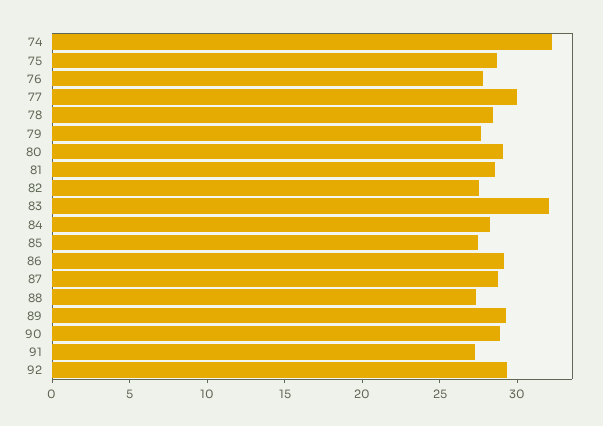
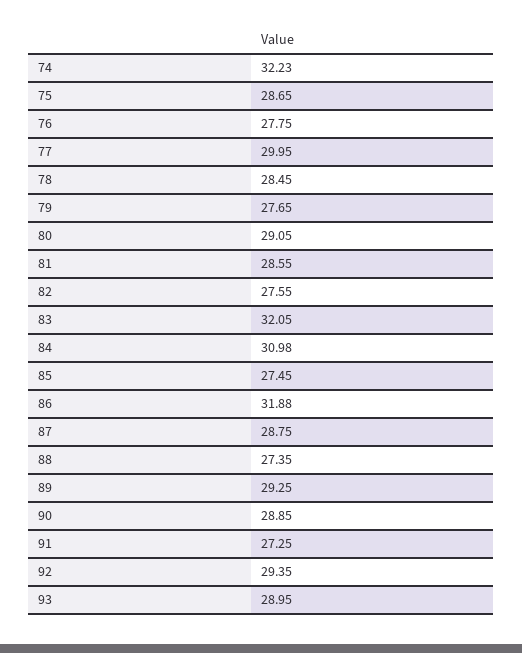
  {
    "74": 32.23,
    "75": 28.65,
    "76": 27.75,
    "77": 29.95,
    "78": 28.45,
    "79": 27.65,
    "80": 29.05,
    "81": 28.55,
    "82": 27.55,
    "83": 32.05,
-   "84": 28,
+   "84": 30.98,
    "85": 27.45,
-   "86": 29,
+   "86": 31.88,
    "87": 28.75,
    "88": 27.35,
    "89": 29.25,
    "90": 28.85,
    "91": 27.25,
-   "92": 29.35
+   "92": 29.35,
+   "93": 28.95
  }

